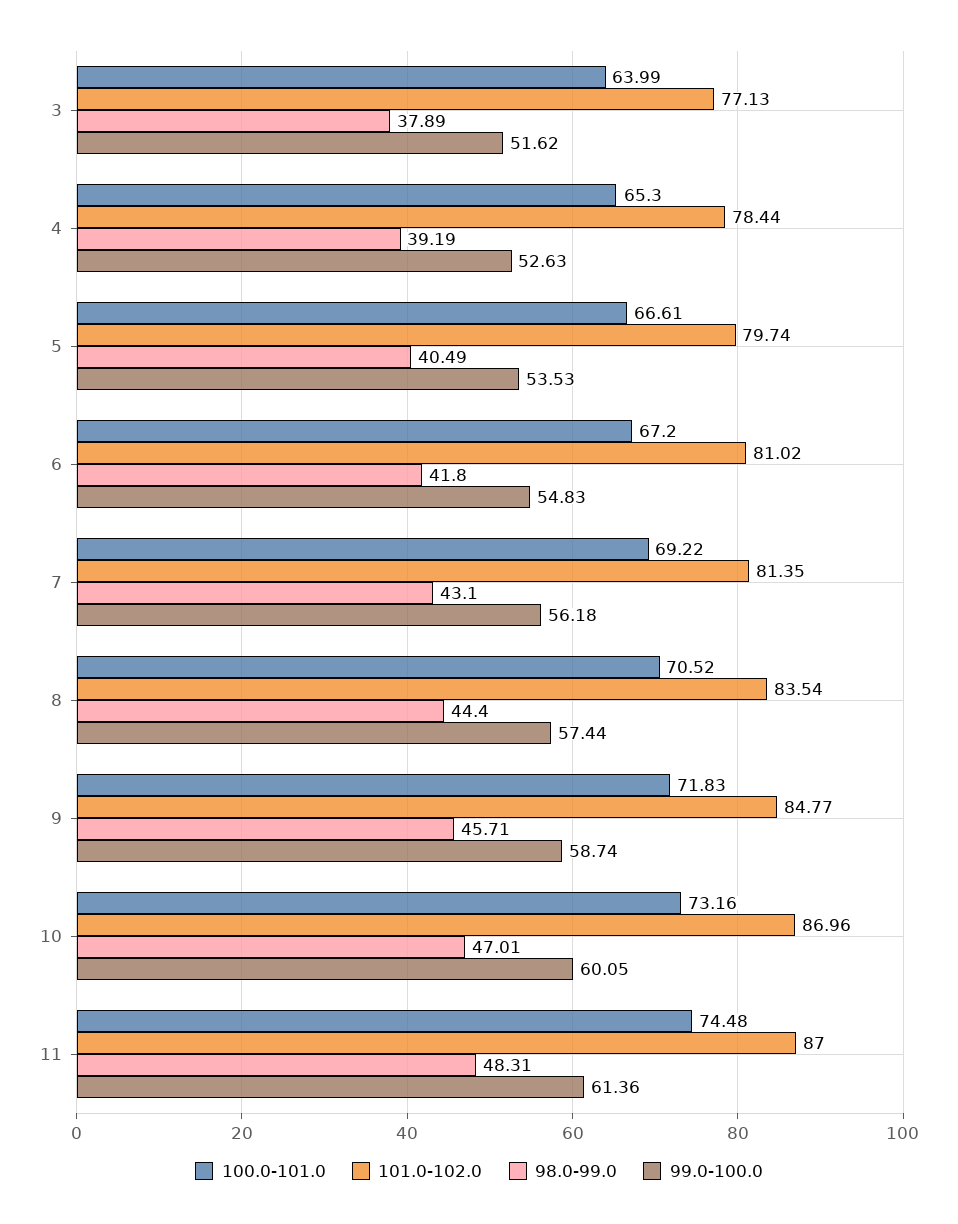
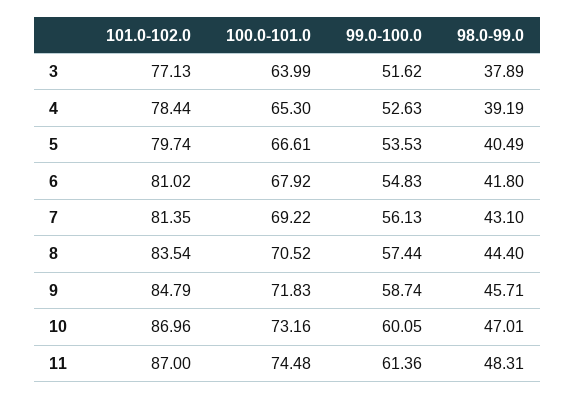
  {
    "100.0-101.0": {
      "3": 63.99,
      "4": 65.3,
      "5": 66.61,
-     "6": 67.2,
+     "6": 67.92,
      "7": 69.22,
      "8": 70.52,
      "9": 71.83,
      "10": 73.16,
      "11": 74.48
    },
    "101.0-102.0": {
      "3": 77.13,
      "4": 78.44,
      "5": 79.74,
      "6": 81.02,
      "7": 81.35,
      "8": 83.54,
-     "9": 84.77,
+     "9": 84.79,
      "10": 86.96,
      "11": 87
    },
    "98.0-99.0": {
      "3": 37.89,
      "4": 39.19,
      "5": 40.49,
      "6": 41.8,
      "7": 43.1,
      "8": 44.4,
      "9": 45.71,
      "10": 47.01,
      "11": 48.31
    },
    "99.0-100.0": {
      "3": 51.62,
      "4": 52.63,
      "5": 53.53,
      "6": 54.83,
-     "7": 56.18,
+     "7": 56.13,
      "8": 57.44,
      "9": 58.74,
      "10": 60.05,
      "11": 61.36
    }
  }

